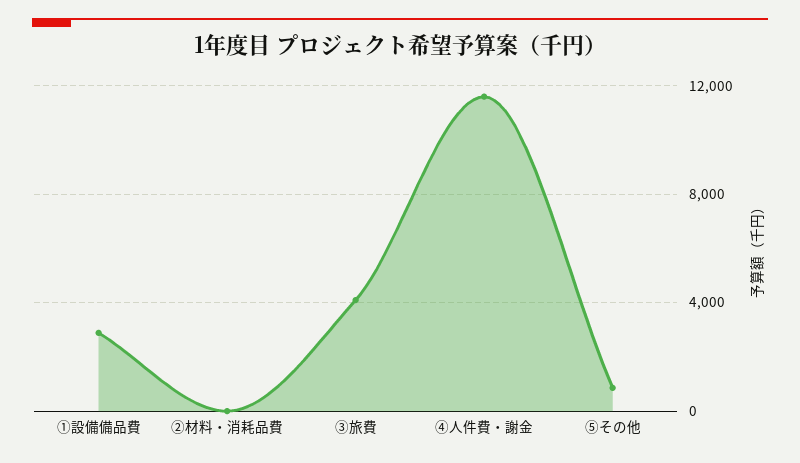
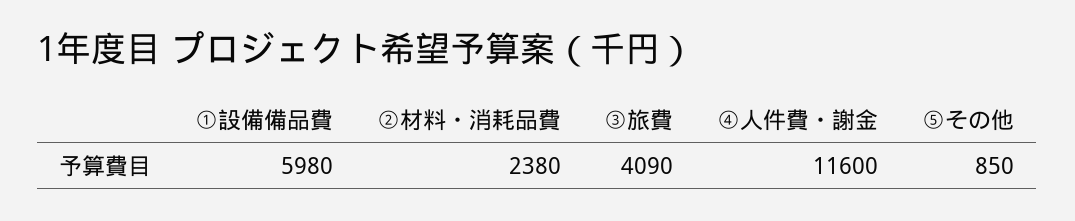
  {
-   "①設備備品費": 3000,
+   "①設備備品費": 5980,
-   "②材料・消耗品費": 0,
+   "②材料・消耗品費": 2380,
    "③旅費": 4090,
    "④人件費・謝金": 11600,
    "⑤その他": 850
  }

